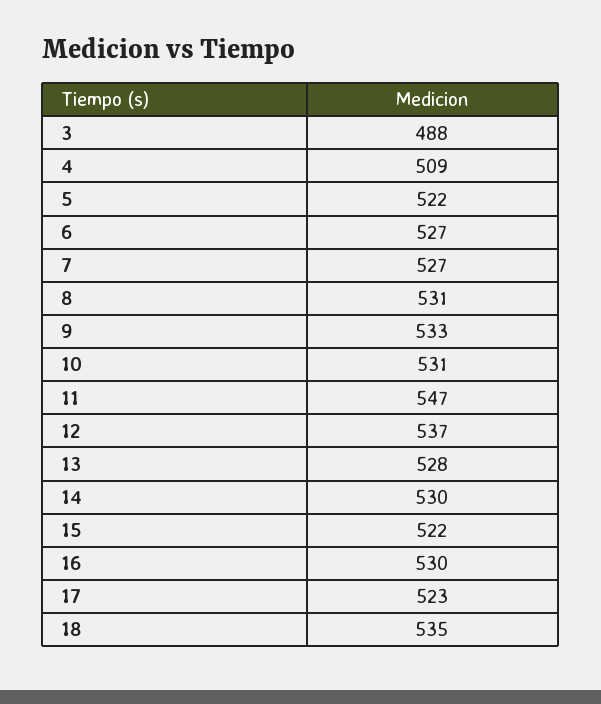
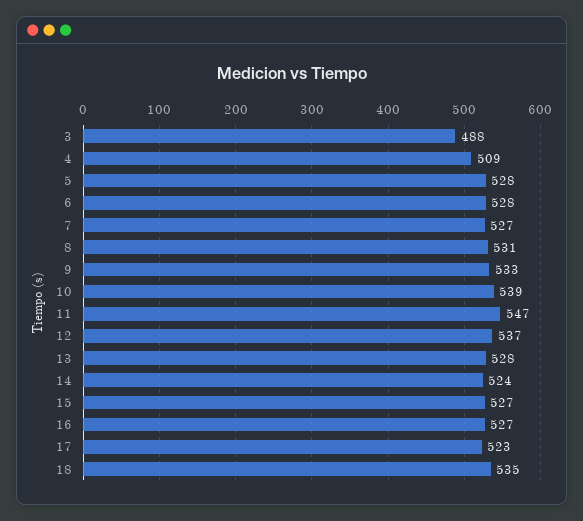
  {
    "3": 488,
    "4": 509,
-   "5": 522,
+   "5": 528,
-   "6": 527,
+   "6": 528,
    "7": 527,
    "8": 531,
    "9": 533,
-   "10": 531,
+   "10": 539,
    "11": 547,
    "12": 537,
    "13": 528,
-   "14": 530,
+   "14": 524,
-   "15": 522,
+   "15": 527,
-   "16": 530,
+   "16": 527,
    "17": 523,
    "18": 535
  }

